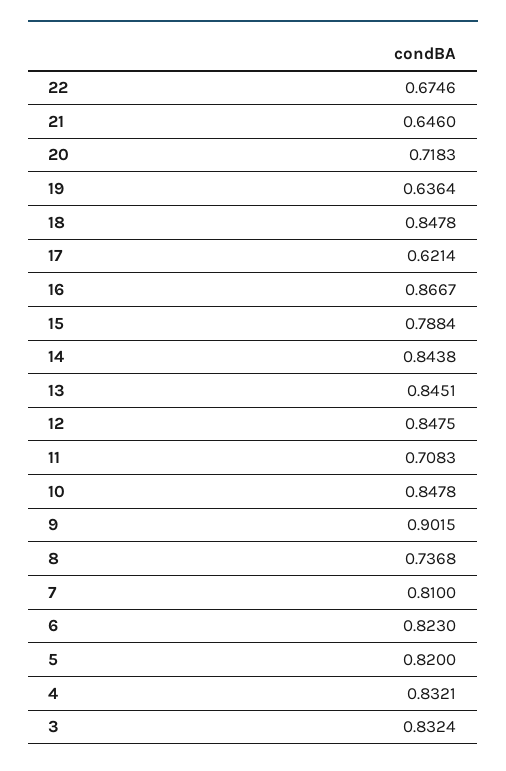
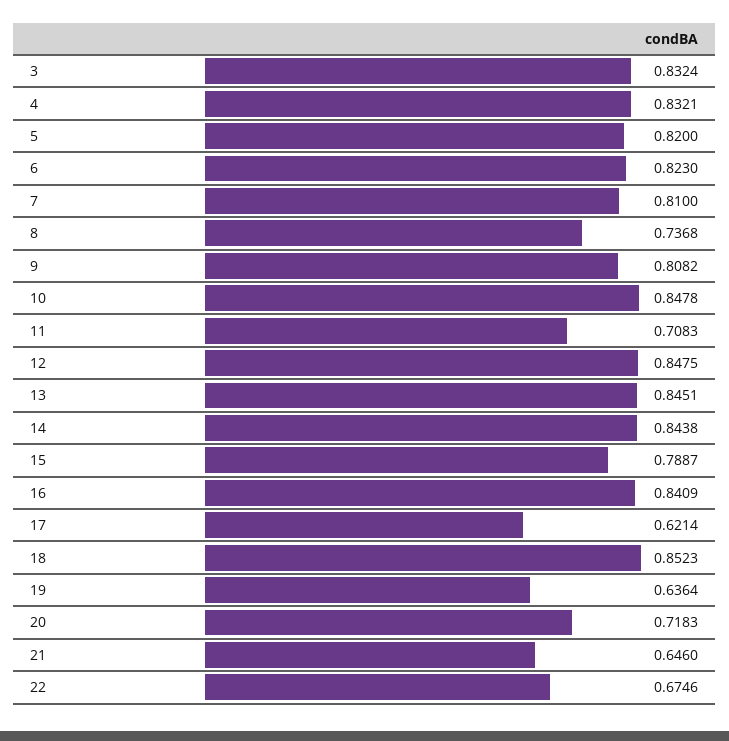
  {
    "22": 0.6746,
    "21": 0.646,
    "20": 0.7183,
    "19": 0.6364,
-   "18": 0.8478,
+   "18": 0.8523,
    "17": 0.6214,
-   "16": 0.8667,
+   "16": 0.8409,
-   "15": 0.7884,
+   "15": 0.7887,
    "14": 0.8438,
    "13": 0.8451,
    "12": 0.8475,
    "11": 0.7083,
    "10": 0.8478,
-   "9": 0.9015,
+   "9": 0.8082,
    "8": 0.7368,
    "7": 0.81,
    "6": 0.823,
    "5": 0.82,
    "4": 0.8321,
    "3": 0.8324
  }

